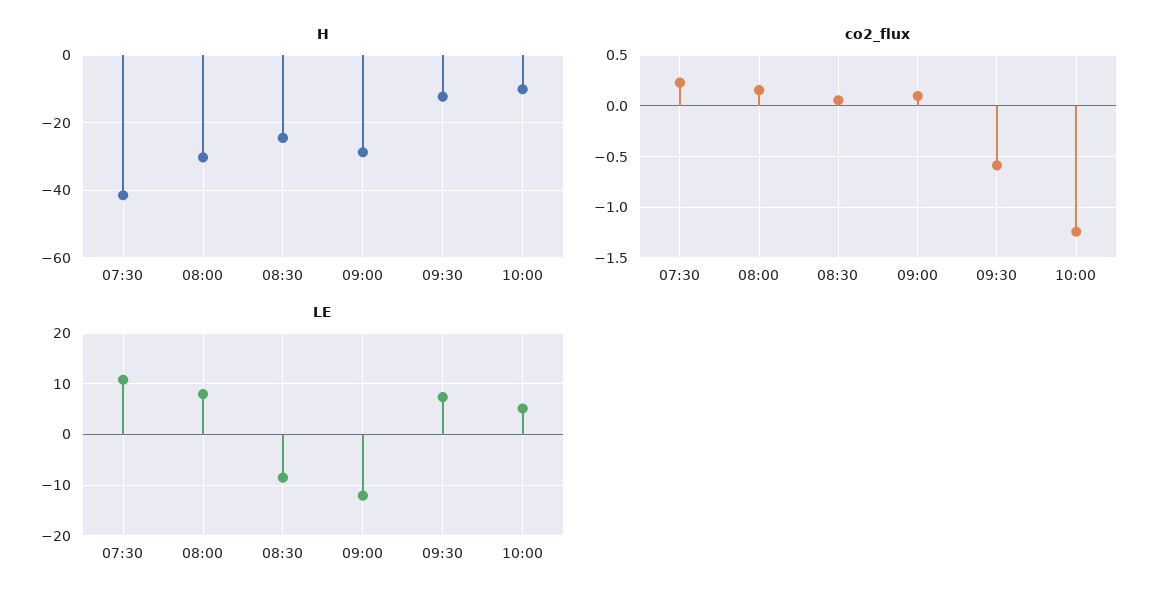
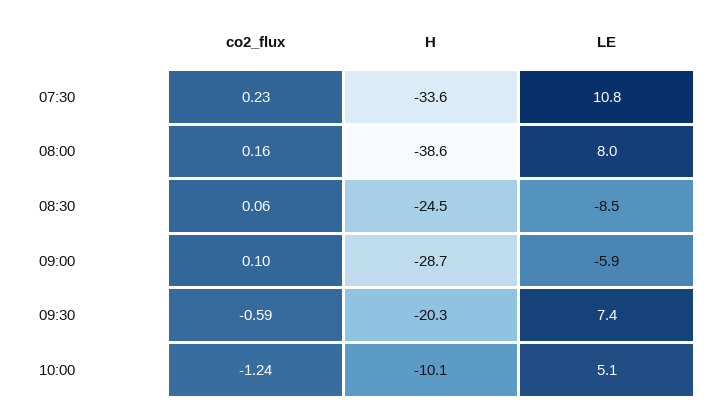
  {
    "H": {
-     "07:30": -42,
+     "07:30": -33.6,
-     "08:00": -30,
+     "08:00": -38.6,
      "08:30": -24.5,
      "09:00": -28.7,
-     "09:30": -12,
+     "09:30": -20.3,
      "10:00": -10.1
    },
    "co2_flux": {
      "07:30": 0.23,
      "08:00": 0.16,
      "08:30": 0.06,
      "09:00": 0.1,
      "09:30": -0.59,
      "10:00": -1.24
    },
    "LE": {
      "07:30": 10.8,
      "08:00": 8,
      "08:30": -8.5,
-     "09:00": -12,
+     "09:00": -5.9,
      "09:30": 7.4,
      "10:00": 5.1
    }
  }

